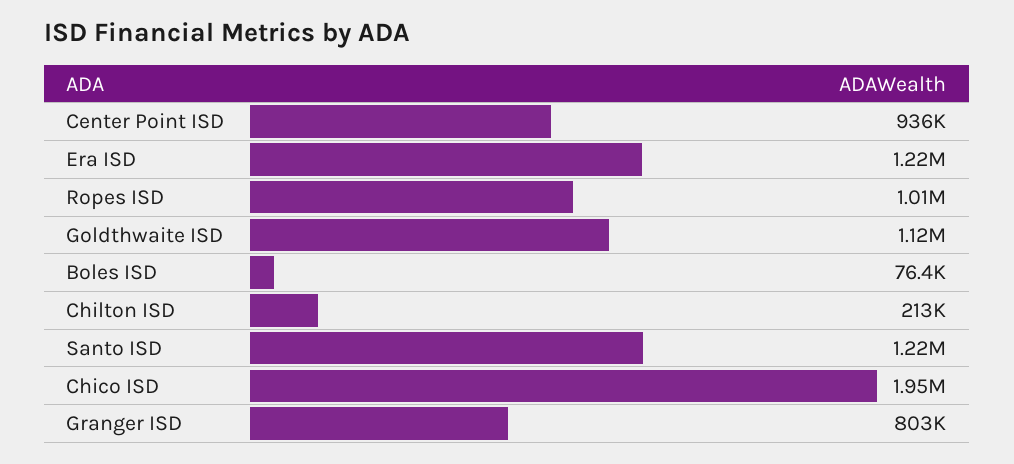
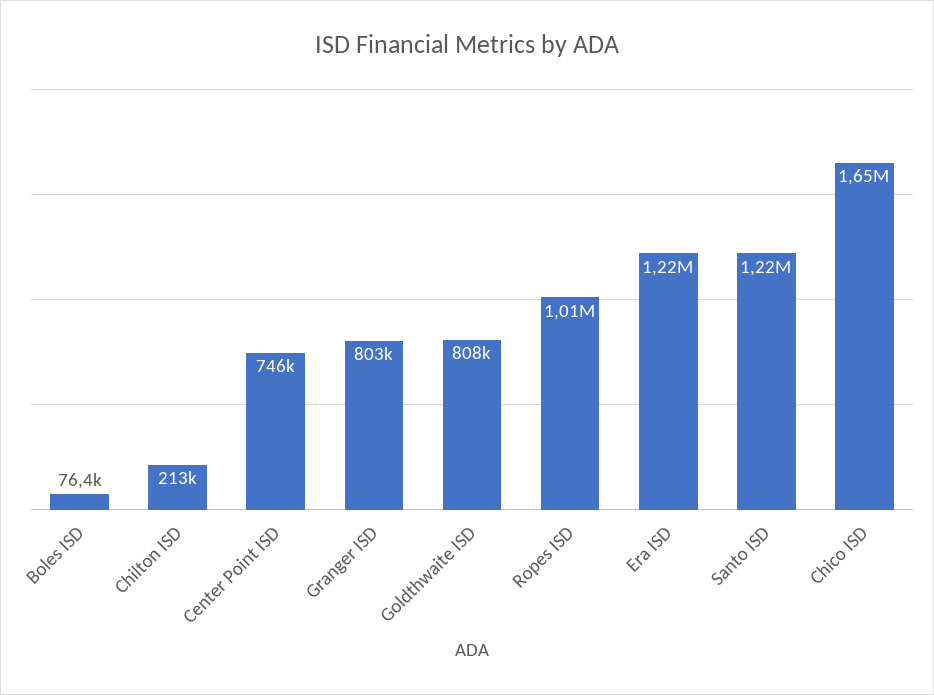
  {
-   "Center Point ISD": 936000,
+   "Center Point ISD": 746000,
    "Era ISD": 1220000,
    "Ropes ISD": 1010000,
-   "Goldthwaite ISD": 1120000,
+   "Goldthwaite ISD": 808000,
    "Boles ISD": 76400,
    "Chilton ISD": 213000,
    "Santo ISD": 1220000,
-   "Chico ISD": 1950000,
+   "Chico ISD": 1650000,
    "Granger ISD": 803000
  }

